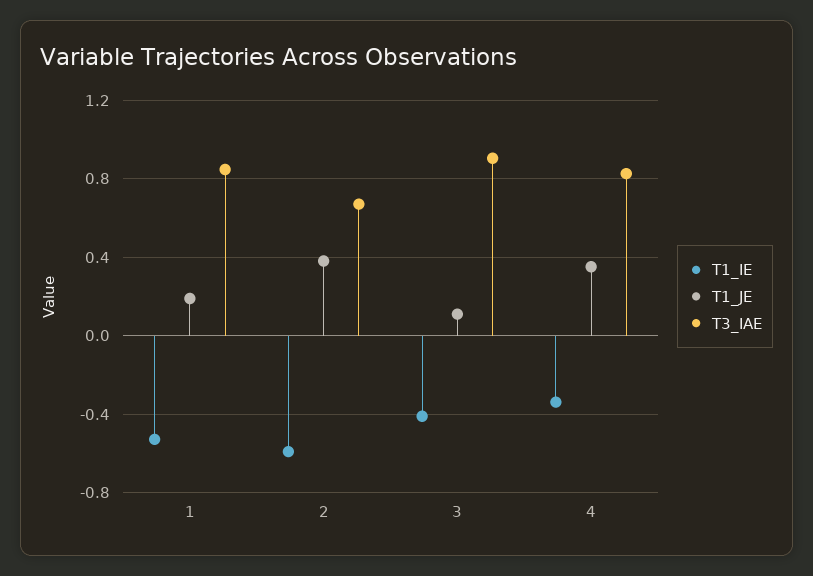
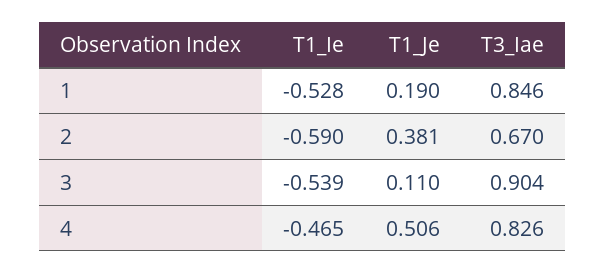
  {
    "T1_IE": {
      "1": -0.528,
      "2": -0.59,
-     "3": -0.4,
+     "3": -0.539,
-     "4": -0.35
+     "4": -0.465
    },
    "T1_JE": {
      "1": 0.19,
      "2": 0.381,
      "3": 0.11,
-     "4": 0.35
+     "4": 0.506
    },
    "T3_IAE": {
      "1": 0.846,
      "2": 0.67,
      "3": 0.904,
      "4": 0.826
    }
  }

